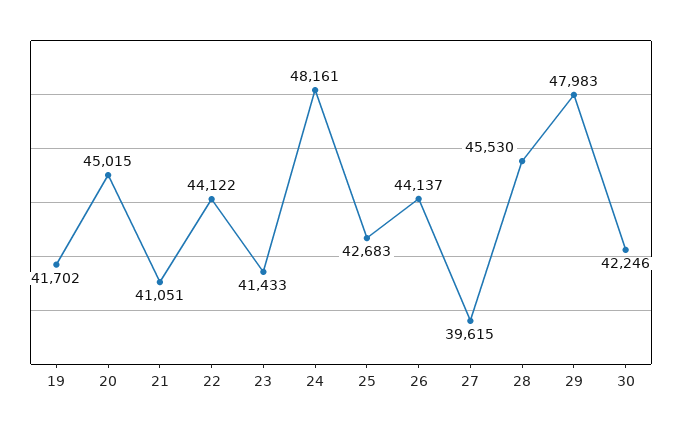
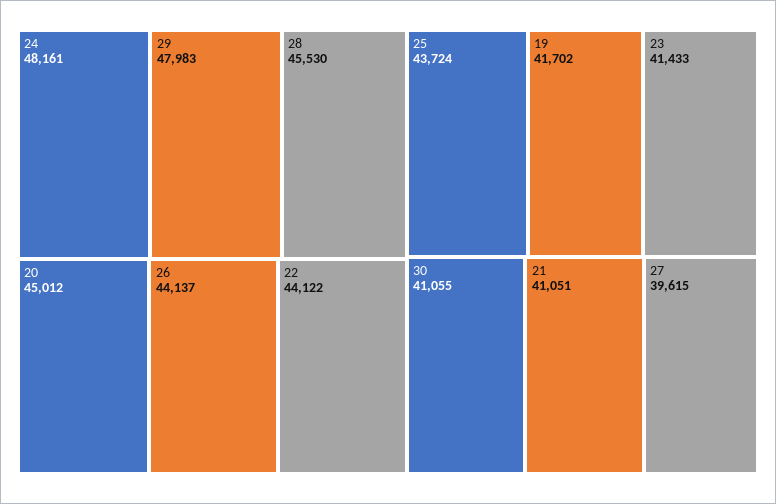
  {
    "19": 41702,
-   "20": 45015,
+   "20": 45012,
    "21": 41051,
    "22": 44122,
    "23": 41433,
    "24": 48161,
-   "25": 42683,
+   "25": 43724,
    "26": 44137,
    "27": 39615,
    "28": 45530,
    "29": 47983,
-   "30": 42246
+   "30": 41055
  }

